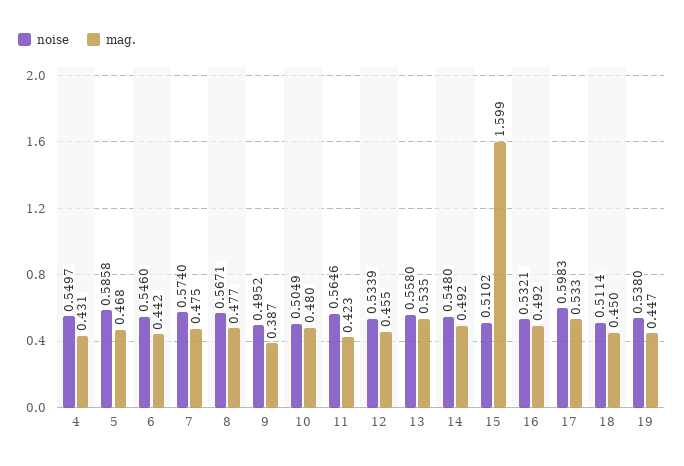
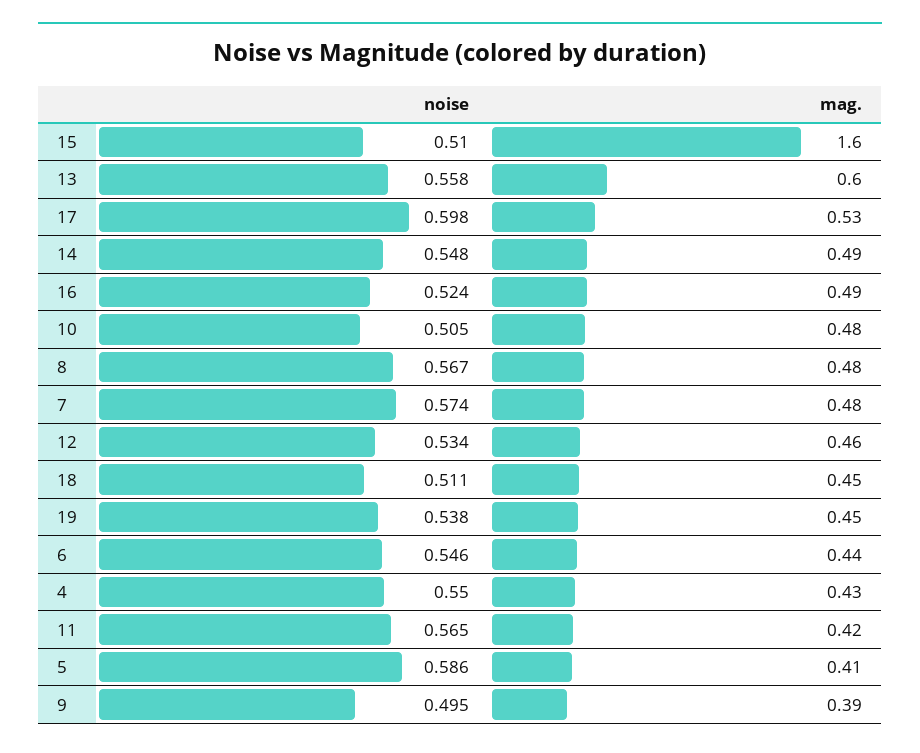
  {
    "noise": {
      "4": 0.5497,
      "5": 0.5858,
      "6": 0.546,
      "7": 0.574,
      "8": 0.5671,
      "9": 0.4952,
      "10": 0.5049,
      "11": 0.5646,
      "12": 0.5339,
      "13": 0.558,
      "14": 0.548,
      "15": 0.5102,
-     "16": 0.5321,
+     "16": 0.524,
      "17": 0.5983,
      "18": 0.5114,
      "19": 0.538
    },
    "mag.": {
      "4": 0.431,
-     "5": 0.468,
+     "5": 0.41,
      "6": 0.442,
      "7": 0.475,
      "8": 0.477,
      "9": 0.387,
      "10": 0.48,
      "11": 0.423,
      "12": 0.455,
-     "13": 0.535,
+     "13": 0.6,
      "14": 0.492,
      "15": 1.599,
      "16": 0.492,
      "17": 0.533,
      "18": 0.45,
      "19": 0.447
    }
  }

